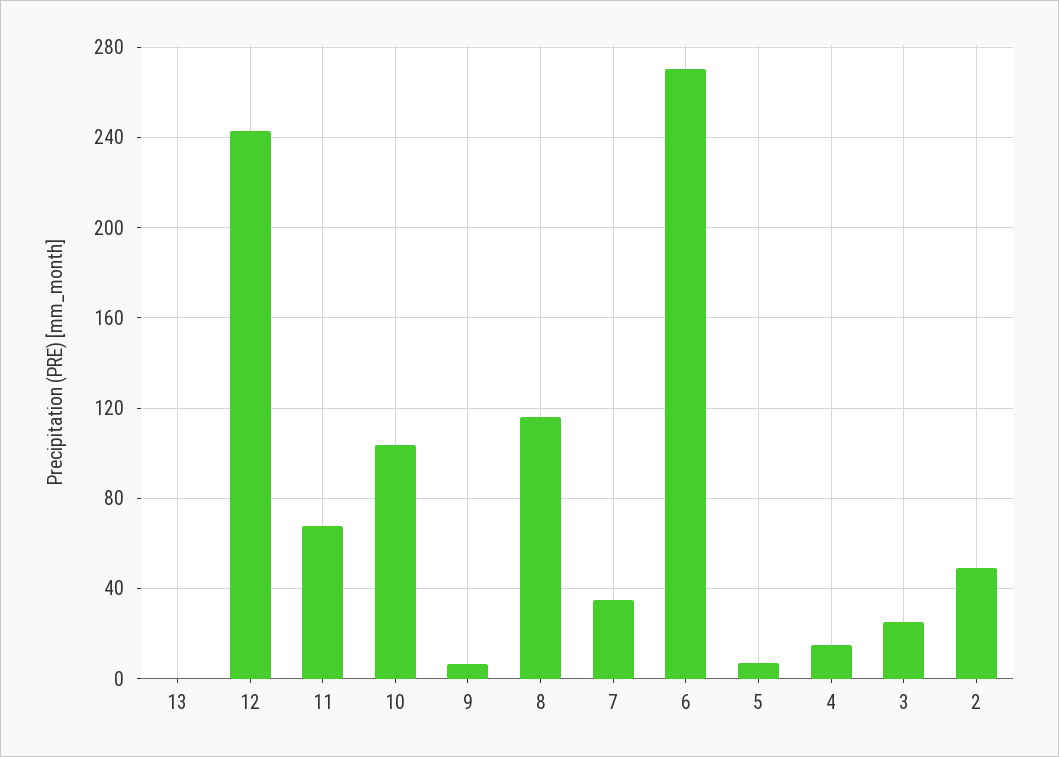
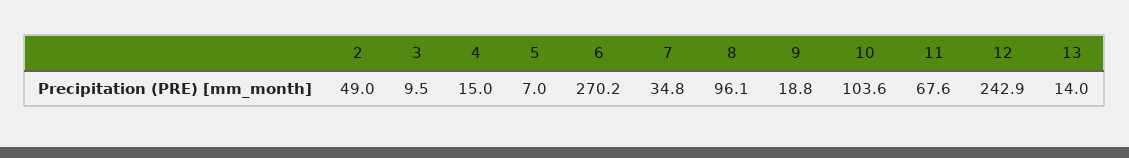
  {
-   "13": 0,
+   "13": 14,
    "12": 242.9,
    "11": 67.6,
    "10": 103.6,
-   "9": 5,
+   "9": 18.8,
-   "8": 115,
+   "8": 96.1,
    "7": 34.8,
    "6": 270.2,
    "5": 7,
    "4": 15,
-   "3": 25,
+   "3": 9.5,
    "2": 49
  }

